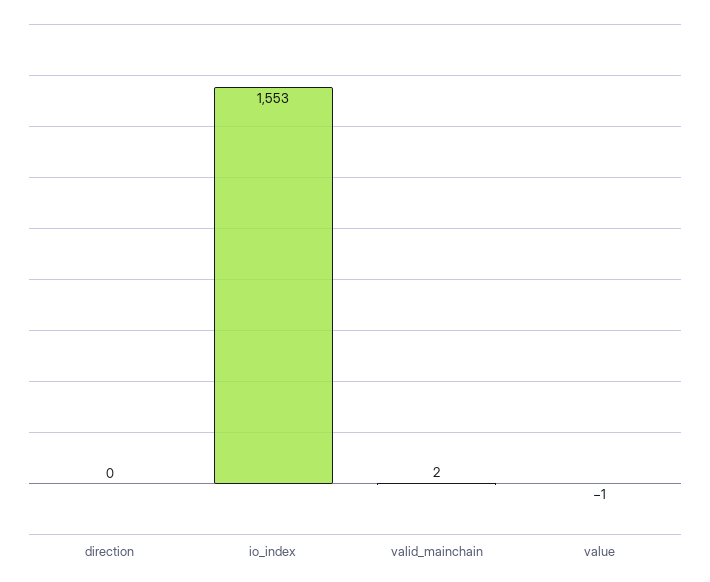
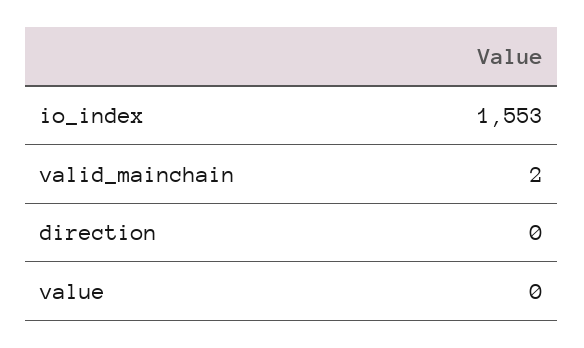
  {
    "direction": 0,
    "io_index": 1553,
    "valid_mainchain": 2,
-   "value": -1
+   "value": 0
  }

